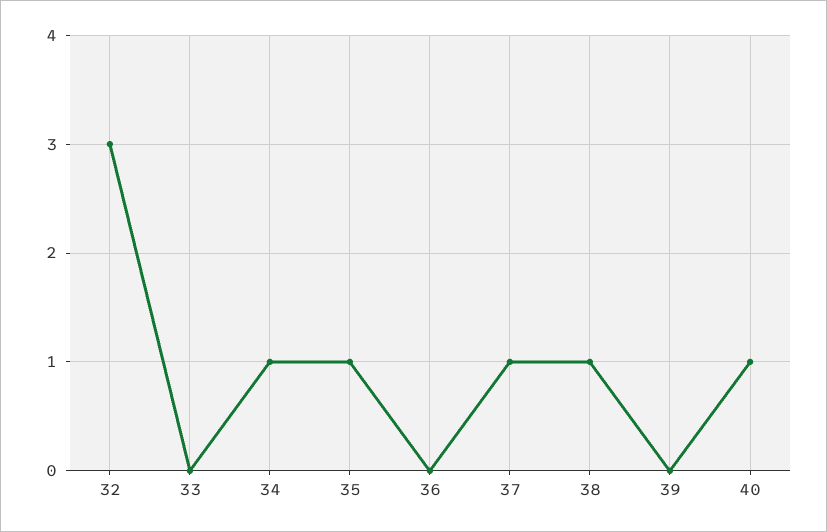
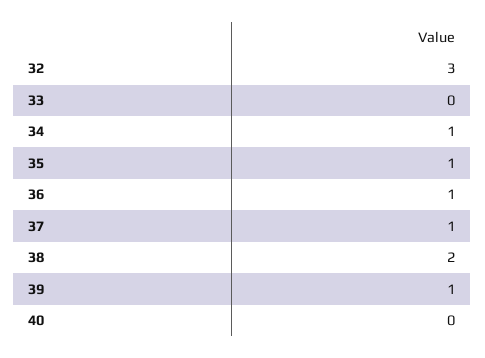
  {
    "32": 3,
    "33": 0,
    "34": 1,
    "35": 1,
-   "36": 0,
+   "36": 1,
    "37": 1,
-   "38": 1,
+   "38": 2,
-   "39": 0,
+   "39": 1,
-   "40": 1
+   "40": 0
  }

